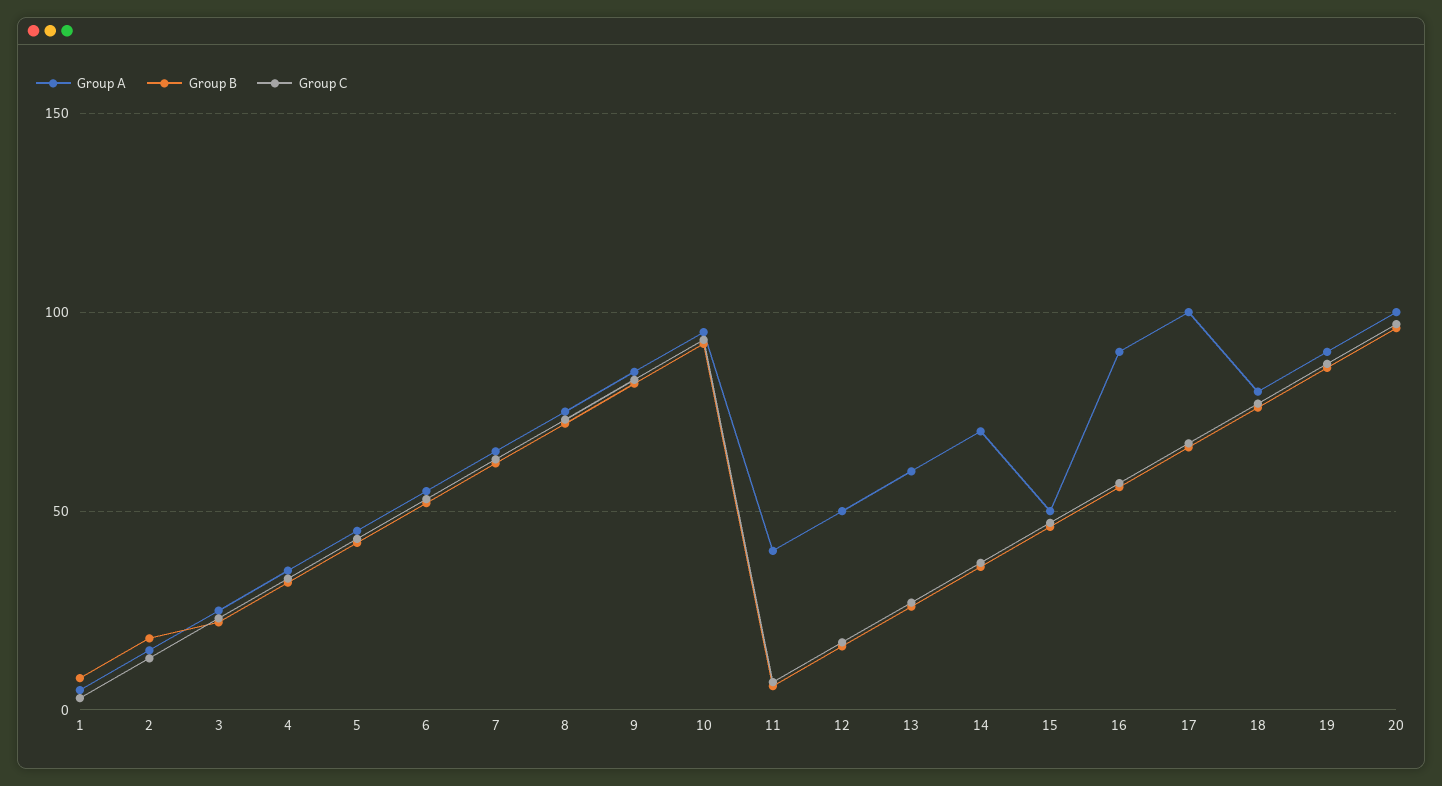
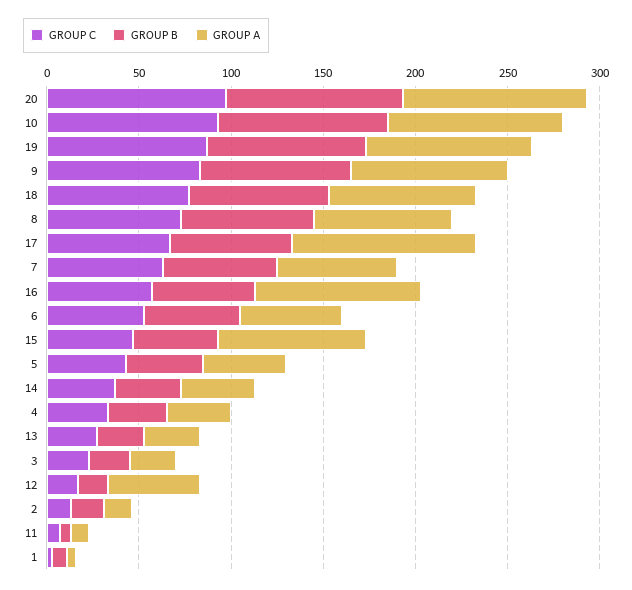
  {
    "Group A": {
      "1": 5,
      "2": 15,
      "3": 25,
      "4": 35,
      "5": 45,
      "6": 55,
      "7": 65,
      "8": 75,
      "9": 85,
      "10": 95,
-     "11": 40,
+     "11": 10,
      "12": 50,
-     "13": 60,
+     "13": 30,
-     "14": 70,
+     "14": 40,
-     "15": 50,
+     "15": 80,
      "16": 90,
      "17": 100,
      "18": 80,
      "19": 90,
      "20": 100
    },
    "Group B": {
      "1": 10,
      "2": 20,
      "3": 20,
      "4": 30,
      "5": 40,
      "6": 50,
      "7": 60,
      "8": 70,
      "9": 80,
      "10": 90,
      "11": 5,
      "12": 15,
      "13": 25,
      "14": 35,
      "15": 45,
      "16": 55,
      "17": 65,
      "18": 75,
      "19": 85,
      "20": 95
    },
    "Group C": {
      "1": 5,
      "2": 15,
      "3": 25,
      "4": 35,
      "5": 45,
      "6": 55,
      "7": 65,
      "8": 75,
      "9": 85,
      "10": 95,
      "11": 5,
      "12": 15,
      "13": 25,
      "14": 35,
      "15": 45,
      "16": 55,
      "17": 65,
      "18": 75,
      "19": 85,
      "20": 95
    }
  }

